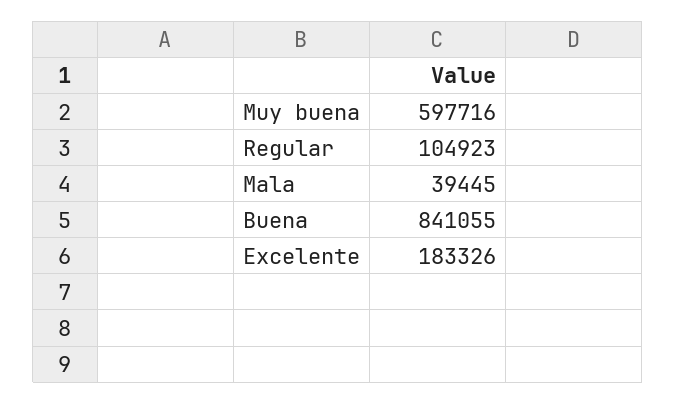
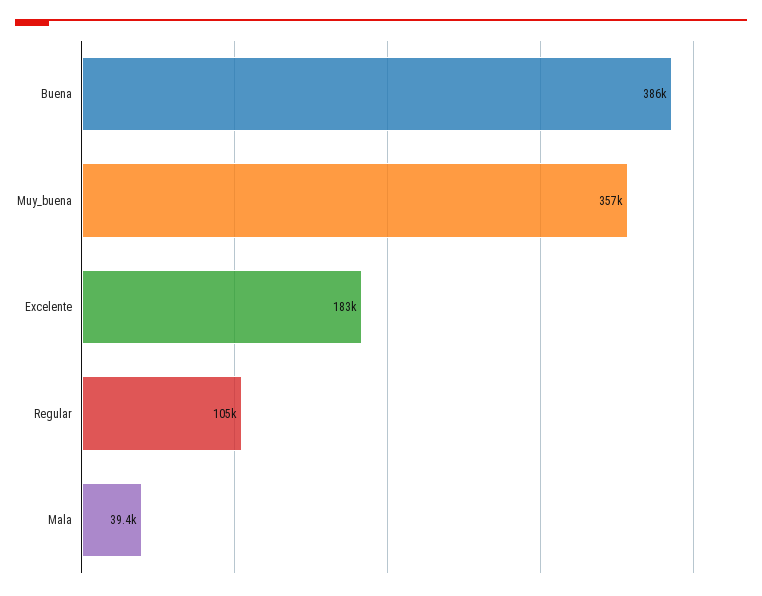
  {
-   "Muy buena": 597716,
+   "Muy buena": 357000,
    "Regular": 104923,
    "Mala": 39445,
-   "Buena": 841055,
+   "Buena": 386000,
    "Excelente": 183326
  }

